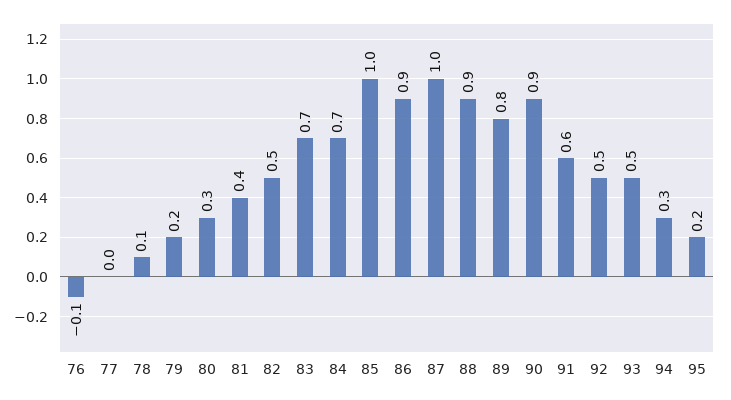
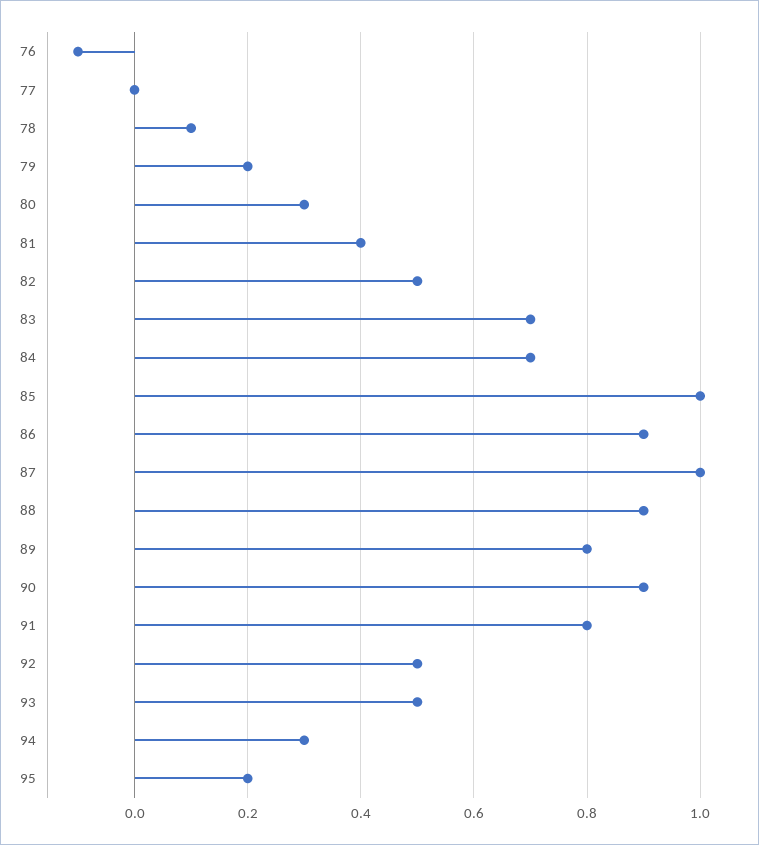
  {
    "76": -0.1,
    "77": 0,
    "78": 0.1,
    "79": 0.2,
    "80": 0.3,
    "81": 0.4,
    "82": 0.5,
    "83": 0.7,
    "84": 0.7,
    "85": 1,
    "86": 0.9,
    "87": 1,
    "88": 0.9,
    "89": 0.8,
    "90": 0.9,
-   "91": 0.6,
+   "91": 0.8,
    "92": 0.5,
    "93": 0.5,
    "94": 0.3,
    "95": 0.2
  }

